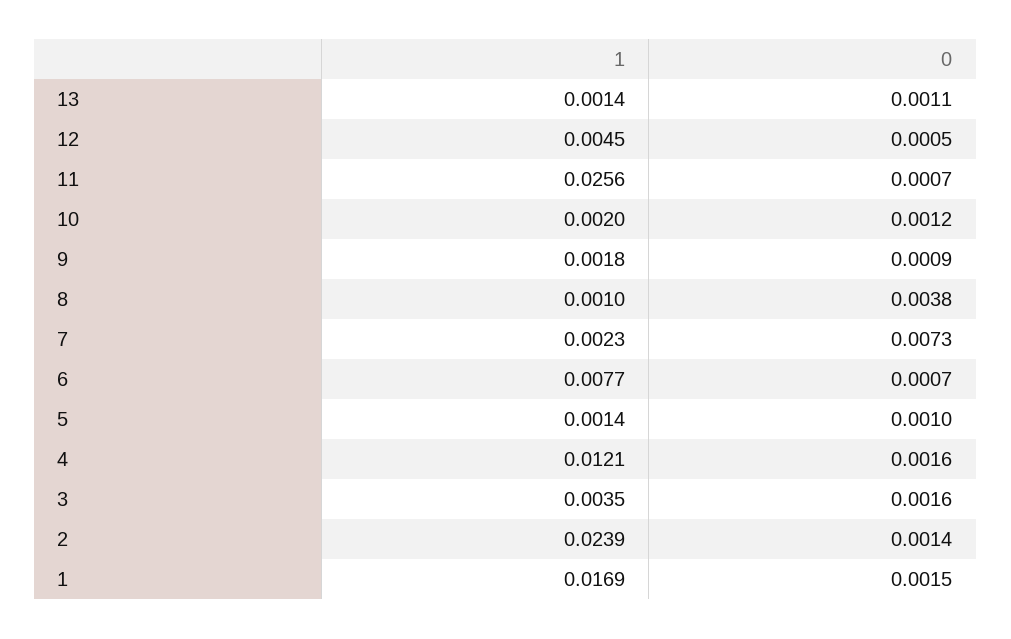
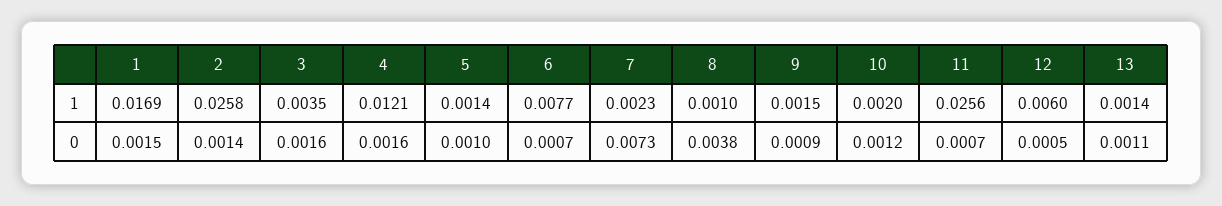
  {
    "1": {
      "13": 0.0014,
-     "12": 0.0045,
+     "12": 0.006,
      "11": 0.0256,
      "10": 0.002,
-     "9": 0.0018,
+     "9": 0.0015,
      "8": 0.001,
      "7": 0.0023,
      "6": 0.0077,
      "5": 0.0014,
      "4": 0.0121,
      "3": 0.0035,
-     "2": 0.0239,
+     "2": 0.0258,
      "1": 0.0169
    },
    "0": {
      "13": 0.0011,
      "12": 0.0005,
      "11": 0.0007,
      "10": 0.0012,
      "9": 0.0009,
      "8": 0.0038,
      "7": 0.0073,
      "6": 0.0007,
      "5": 0.001,
      "4": 0.0016,
      "3": 0.0016,
      "2": 0.0014,
      "1": 0.0015
    }
  }

